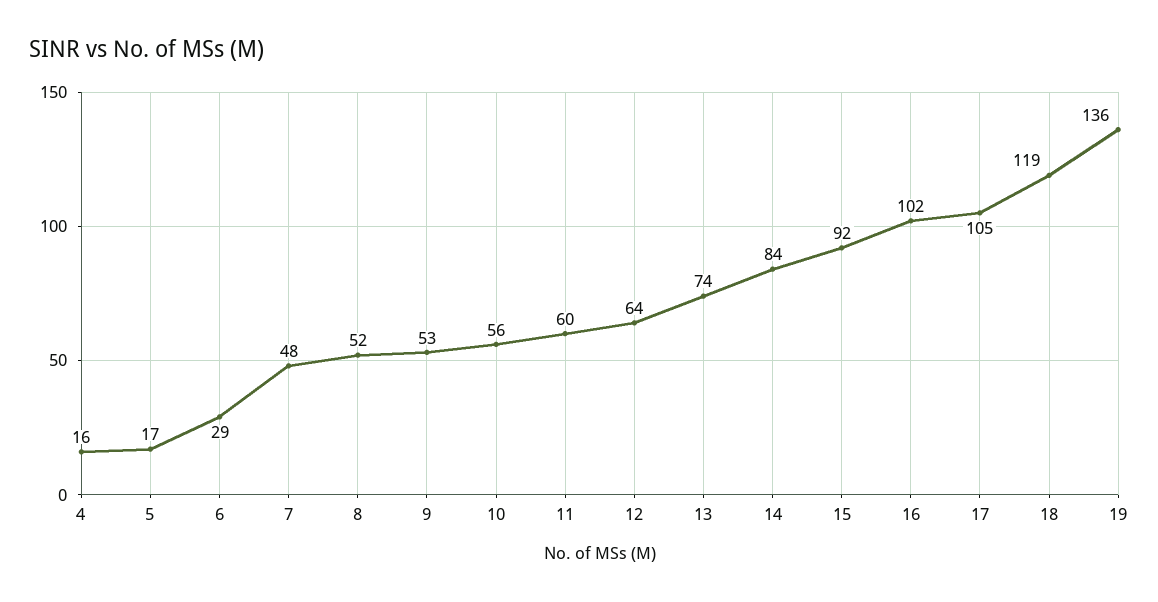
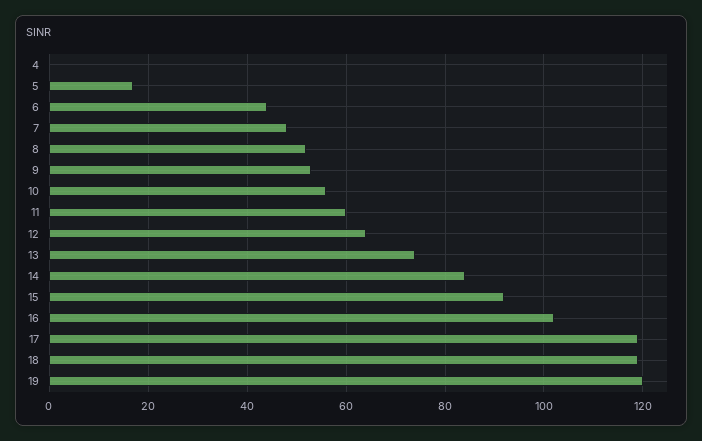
  {
-   "4": 16,
+   "4": 0,
    "5": 17,
-   "6": 29,
+   "6": 45,
    "7": 48,
    "8": 52,
    "9": 53,
    "10": 56,
    "11": 60,
    "12": 64,
    "13": 74,
    "14": 84,
    "15": 92,
    "16": 102,
-   "17": 105,
+   "17": 120,
    "18": 119,
-   "19": 136
+   "19": 120
  }

